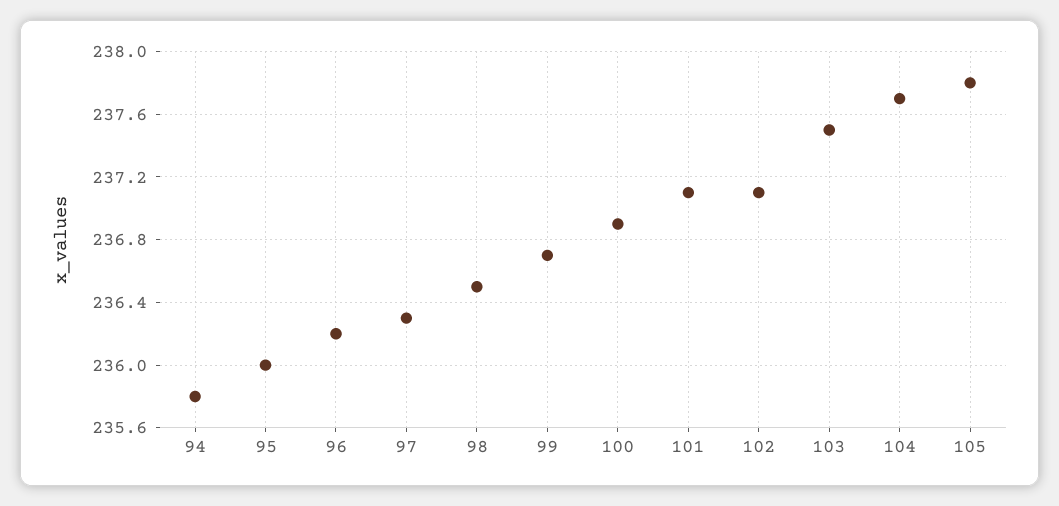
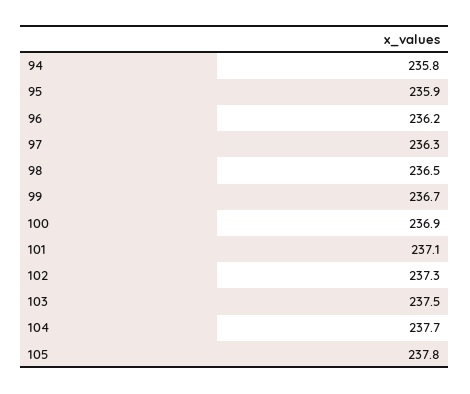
  {
    "94": 235.8,
-   "95": 236,
+   "95": 235.9,
    "96": 236.2,
    "97": 236.3,
    "98": 236.5,
    "99": 236.7,
    "100": 236.9,
    "101": 237.1,
-   "102": 237.1,
+   "102": 237.3,
    "103": 237.5,
    "104": 237.7,
    "105": 237.8
  }

